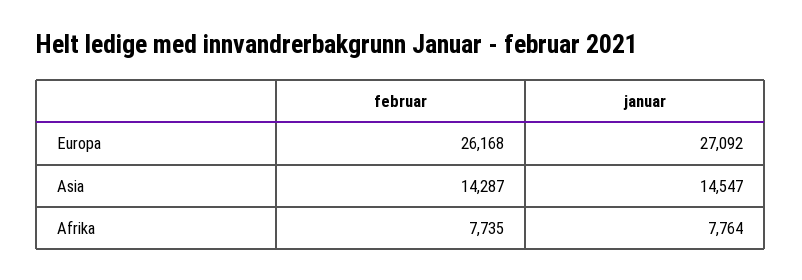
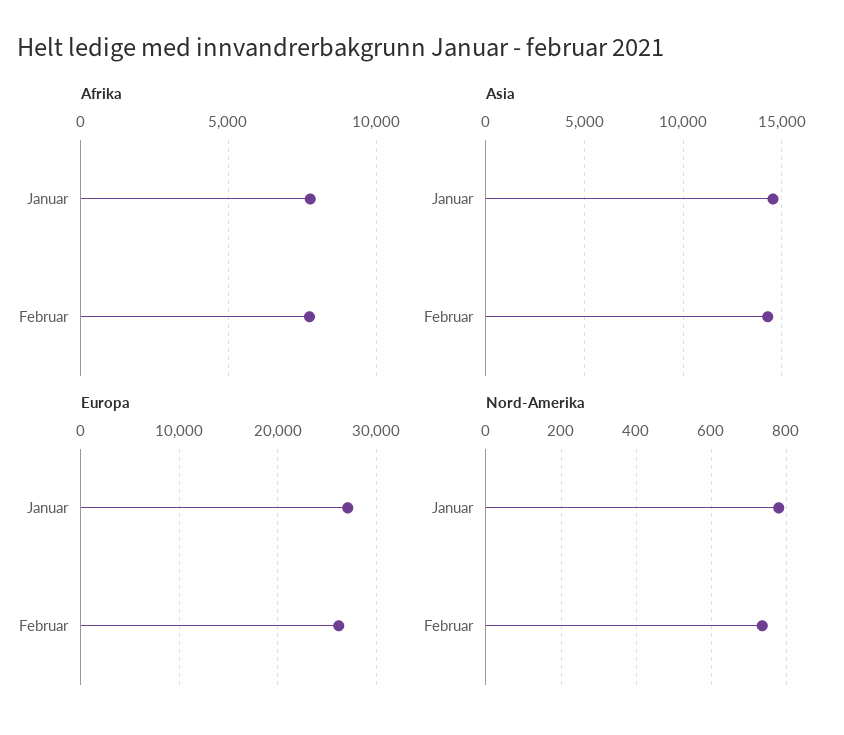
  {
    "Europa": {
      "februar": 26168,
      "januar": 27092
    },
    "Asia": {
      "februar": 14287,
      "januar": 14547
    },
    "Afrika": {
      "februar": 7735,
      "januar": 7764
-   }
+   },
+   "Nord-Amerika": {
+     "januar": 780,
+     "februar": 740
+   }
  }

